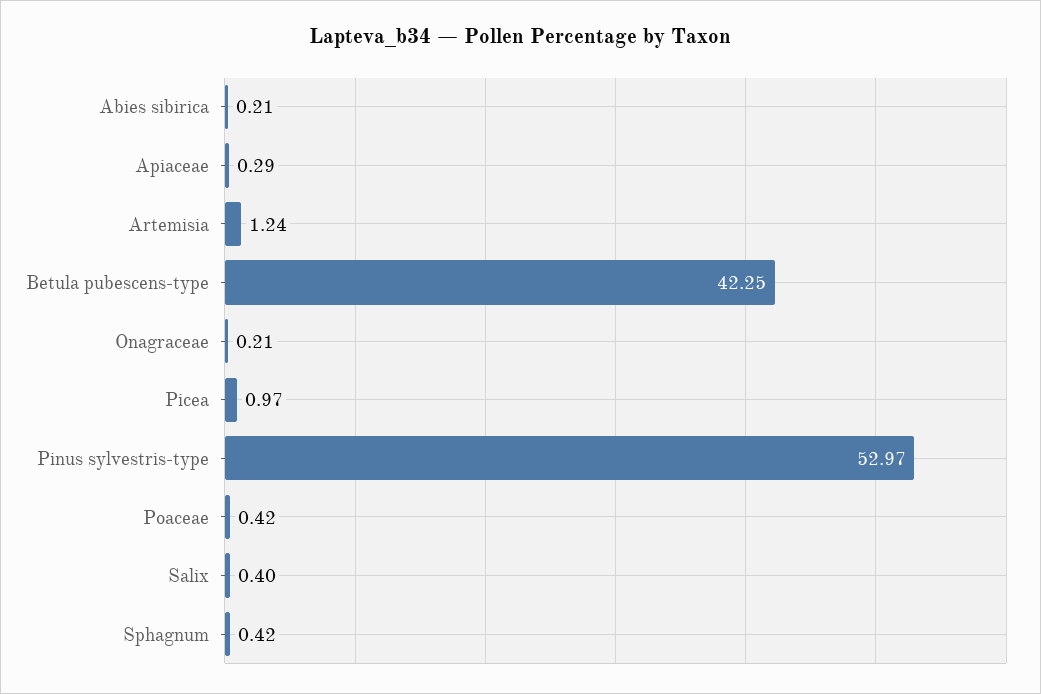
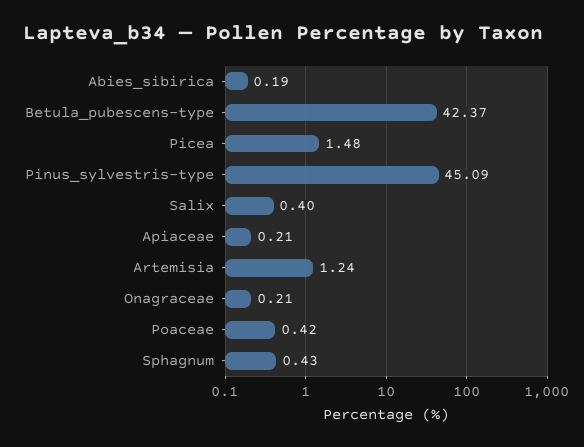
  {
-   "Abies sibirica": 0.21,
+   "Abies sibirica": 0.19,
-   "Apiaceae": 0.29,
+   "Apiaceae": 0.21,
    "Artemisia": 1.24,
-   "Betula pubescens-type": 42.25,
+   "Betula pubescens-type": 42.37,
    "Onagraceae": 0.21,
-   "Picea": 0.97,
+   "Picea": 1.48,
-   "Pinus sylvestris-type": 52.97,
+   "Pinus sylvestris-type": 45.09,
    "Poaceae": 0.42,
    "Salix": 0.4,
-   "Sphagnum": 0.42
+   "Sphagnum": 0.43
  }

